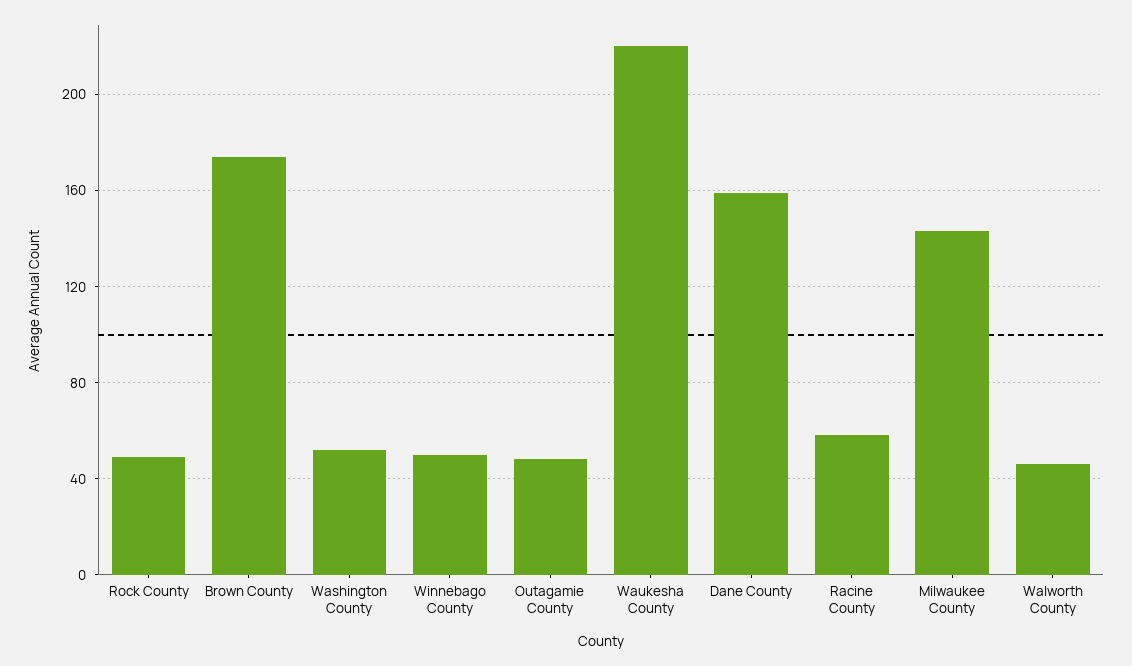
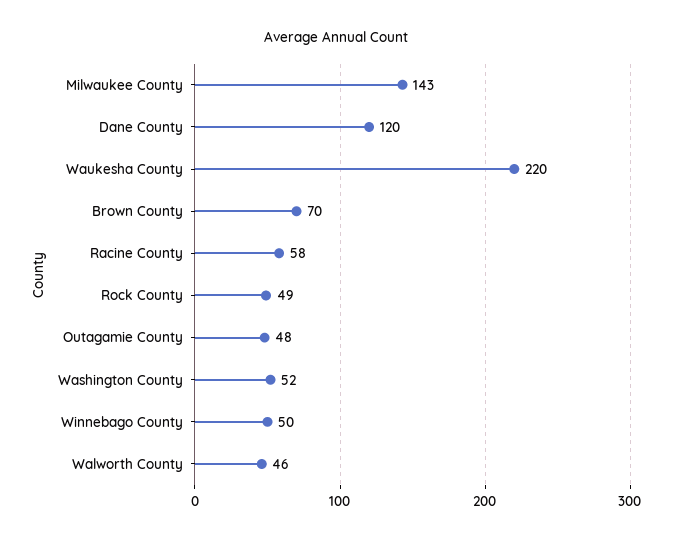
  {
    "Rock County": 49,
-   "Brown County": 175,
+   "Brown County": 70,
    "Washington County": 52,
    "Winnebago County": 50,
    "Outagamie County": 48,
    "Waukesha County": 220,
-   "Dane County": 160,
+   "Dane County": 120,
    "Racine County": 58,
    "Milwaukee County": 143,
    "Walworth County": 46
  }

